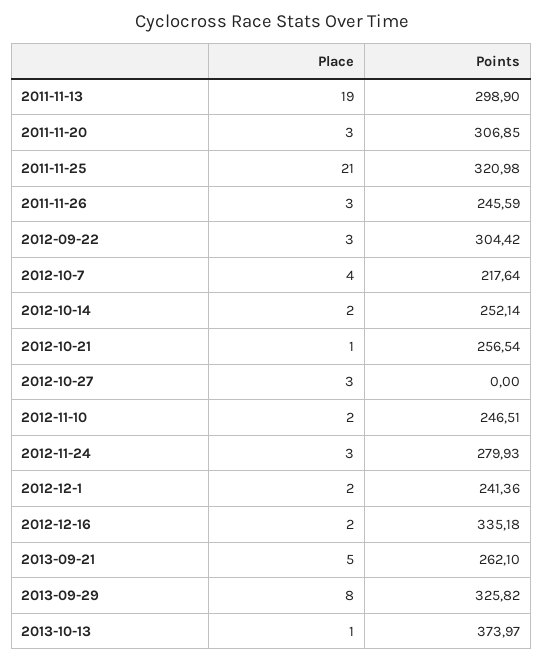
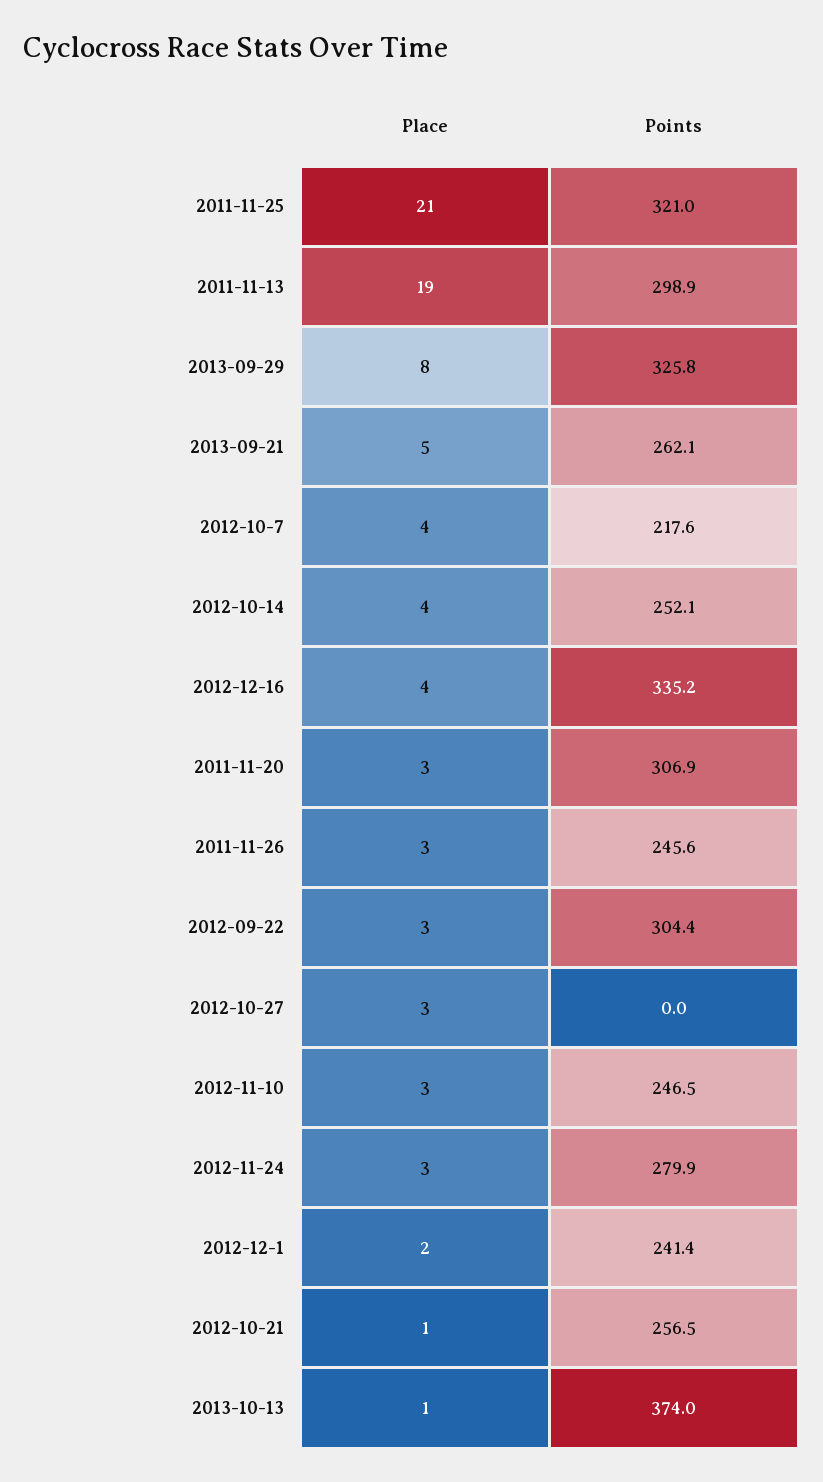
  {
    "Place": {
      "2011-11-13": 19,
      "2011-11-20": 3,
      "2011-11-25": 21,
      "2011-11-26": 3,
      "2012-09-22": 3,
      "2012-10-7": 4,
-     "2012-10-14": 2,
+     "2012-10-14": 4,
      "2012-10-21": 1,
      "2012-10-27": 3,
-     "2012-11-10": 2,
+     "2012-11-10": 3,
      "2012-11-24": 3,
      "2012-12-1": 2,
-     "2012-12-16": 2,
+     "2012-12-16": 4,
      "2013-09-21": 5,
      "2013-09-29": 8,
      "2013-10-13": 1
    },
    "Points": {
      "2011-11-13": 298.9,
      "2011-11-20": 306.85,
      "2011-11-25": 320.98,
      "2011-11-26": 245.59,
      "2012-09-22": 304.42,
      "2012-10-7": 217.64,
      "2012-10-14": 252.14,
      "2012-10-21": 256.54,
      "2012-10-27": 0,
      "2012-11-10": 246.51,
      "2012-11-24": 279.93,
      "2012-12-1": 241.36,
      "2012-12-16": 335.18,
      "2013-09-21": 262.1,
      "2013-09-29": 325.82,
      "2013-10-13": 373.97
    }
  }

